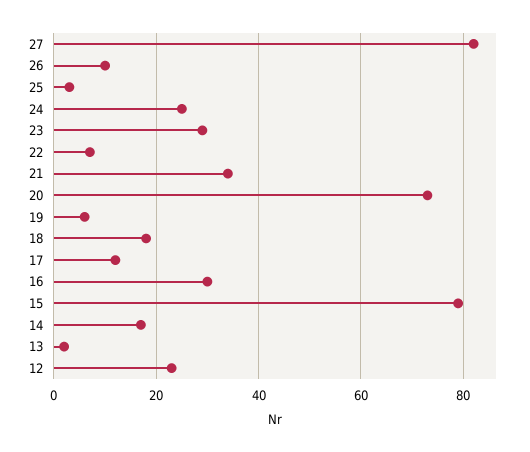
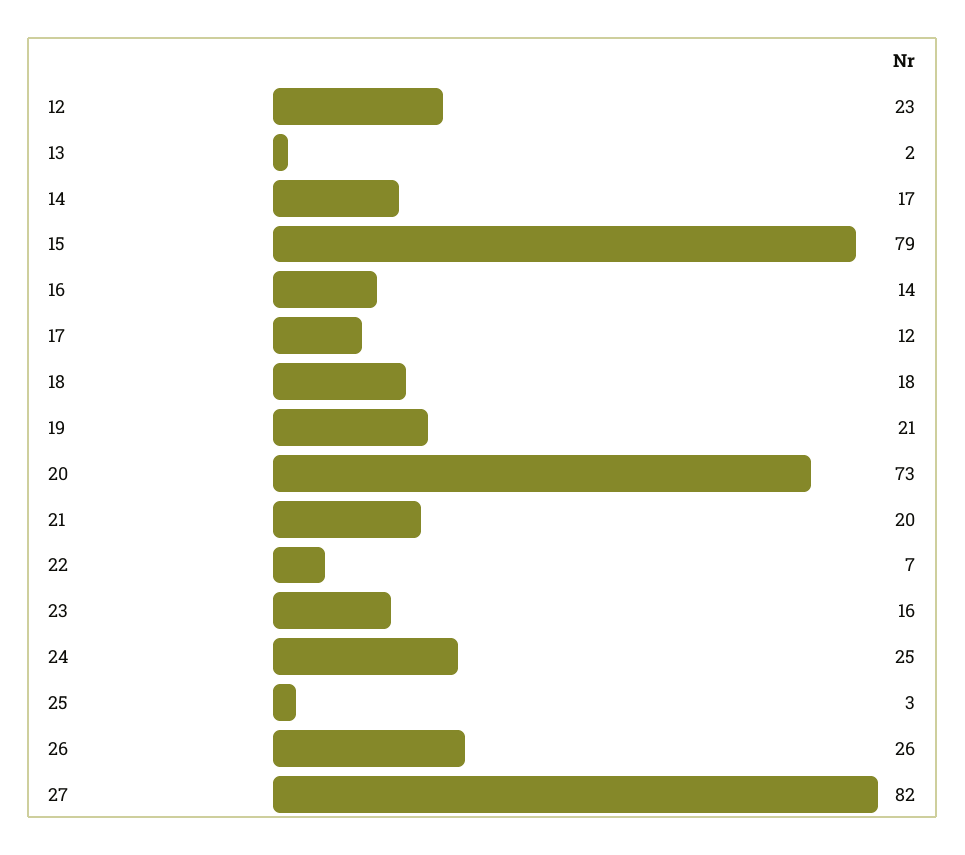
  {
    "27": 82,
-   "26": 10,
+   "26": 26,
    "25": 3,
    "24": 25,
-   "23": 30,
+   "23": 16,
    "22": 7,
-   "21": 35,
+   "21": 20,
    "20": 73,
-   "19": 5,
+   "19": 21,
    "18": 18,
    "17": 12,
-   "16": 30,
+   "16": 14,
    "15": 79,
    "14": 17,
    "13": 2,
    "12": 23
  }

